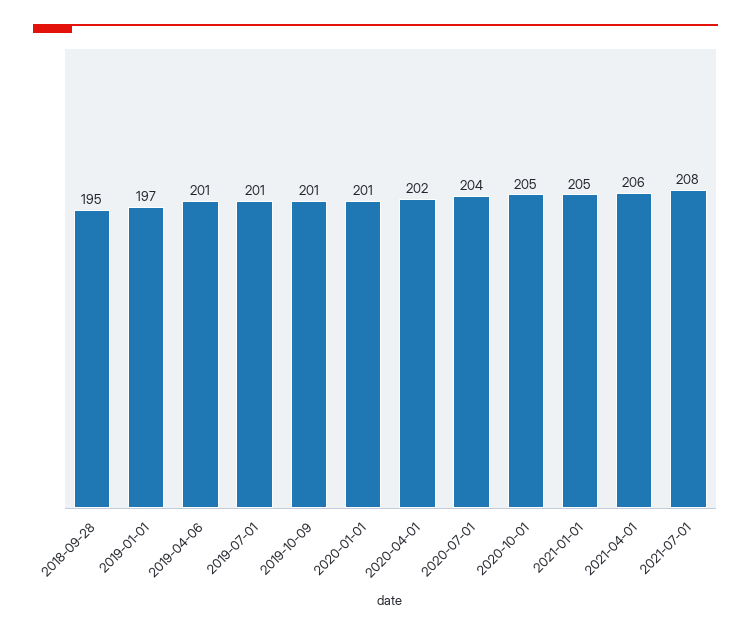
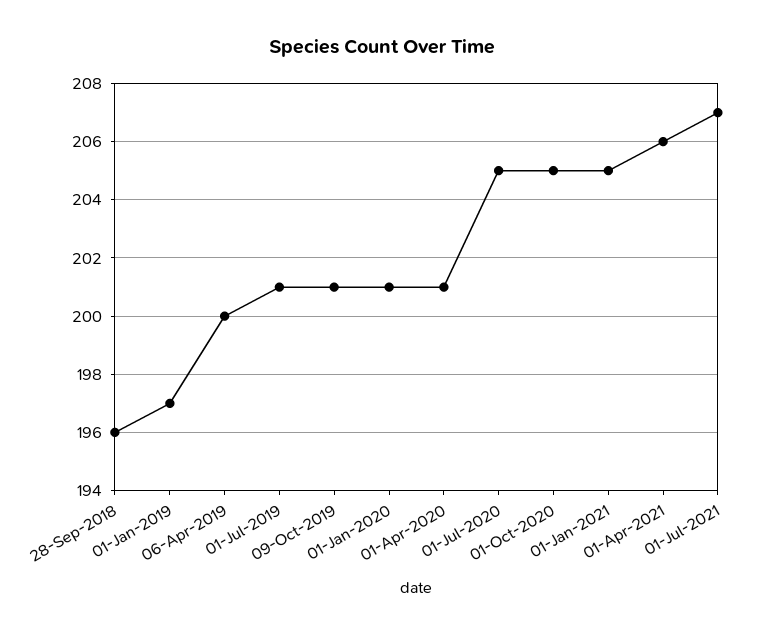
  {
-   "2018-09-28": 195,
+   "2018-09-28": 196,
    "2019-01-01": 197,
-   "2019-04-06": 201,
+   "2019-04-06": 200,
    "2019-07-01": 201,
    "2019-10-09": 201,
    "2020-01-01": 201,
-   "2020-04-01": 202,
+   "2020-04-01": 201,
-   "2020-07-01": 204,
+   "2020-07-01": 205,
    "2020-10-01": 205,
    "2021-01-01": 205,
    "2021-04-01": 206,
-   "2021-07-01": 208
+   "2021-07-01": 207
  }

